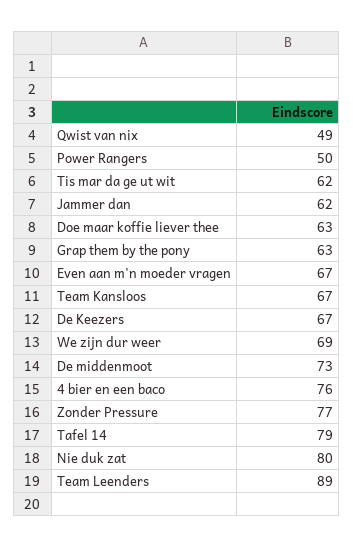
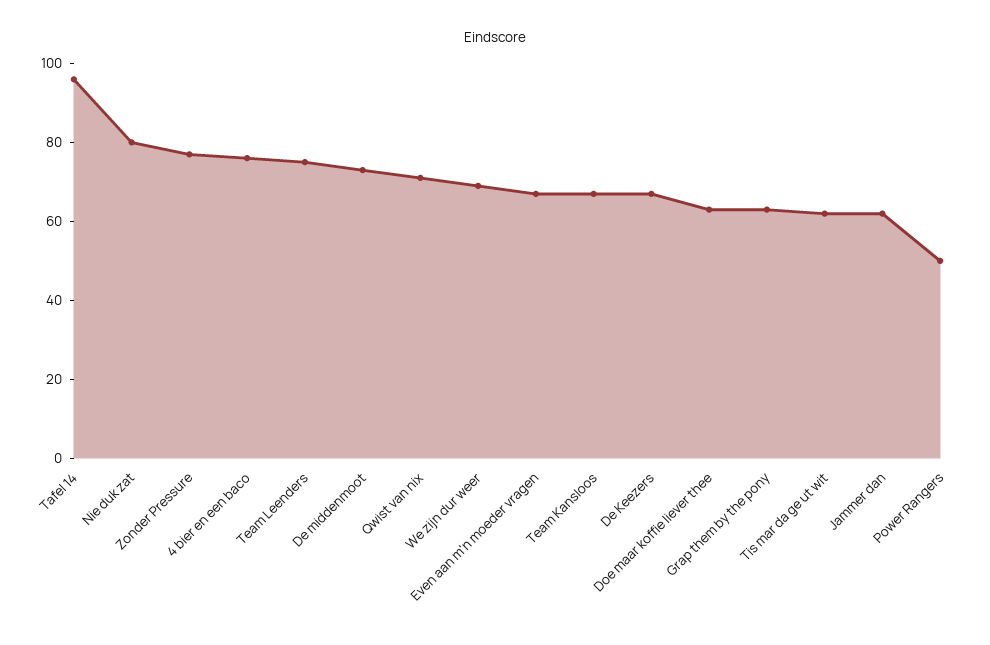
  {
-   "Qwist van nix": 49,
+   "Qwist van nix": 70,
    "Power Rangers": 50,
    "Tis mar da ge ut wit": 62,
    "Jammer dan": 62,
    "Doe maar koffie liever thee": 63,
    "Grap them by the pony": 63,
    "Even aan m'n moeder vragen": 67,
    "Team Kansloos": 67,
    "De Keezers": 67,
    "We zijn dur weer": 69,
    "De middenmoot": 73,
    "4 bier en een baco": 76,
    "Zonder Pressure": 77,
-   "Tafel 14": 79,
+   "Tafel 14": 95,
    "Nie duk zat": 80,
-   "Team Leenders": 89
+   "Team Leenders": 75
  }

